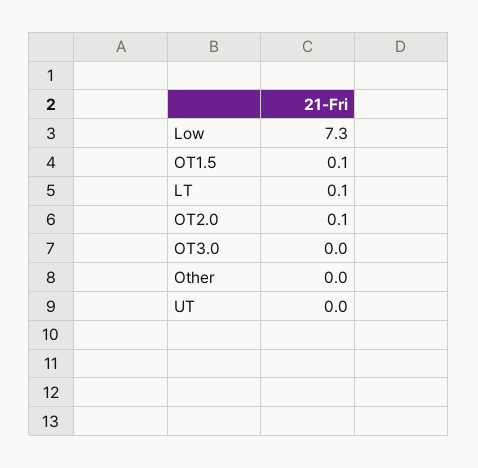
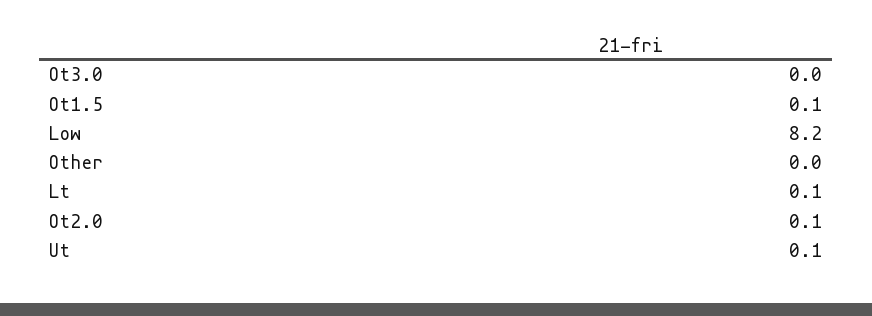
  {
-   "Low": 7.3,
+   "Low": 8.2,
    "OT1.5": 0.1,
    "LT": 0.1,
    "OT2.0": 0.1,
    "OT3.0": 0,
    "Other": 0,
-   "UT": 0
+   "UT": 0.1
  }

